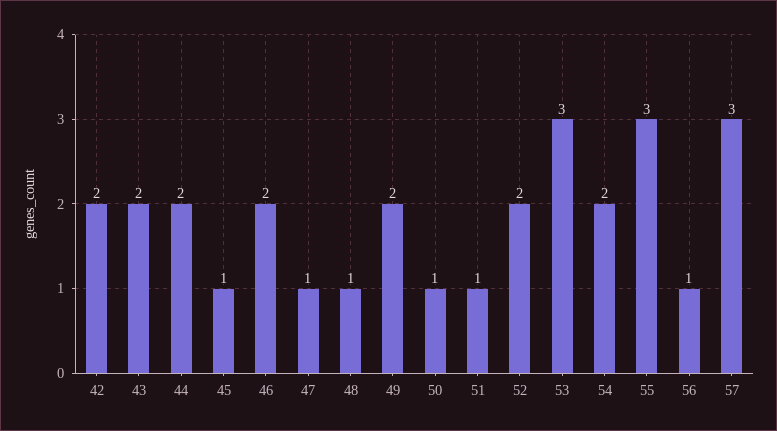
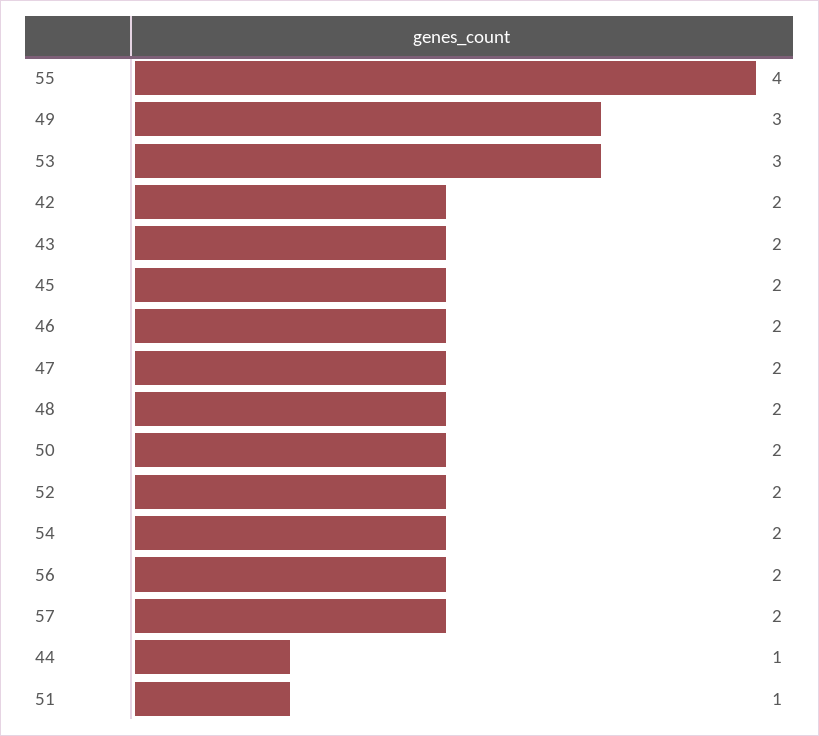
  {
    "42": 2,
    "43": 2,
-   "44": 2,
+   "44": 1,
-   "45": 1,
+   "45": 2,
    "46": 2,
-   "47": 1,
+   "47": 2,
-   "48": 1,
+   "48": 2,
-   "49": 2,
+   "49": 3,
-   "50": 1,
+   "50": 2,
    "51": 1,
    "52": 2,
    "53": 3,
    "54": 2,
-   "55": 3,
+   "55": 4,
-   "56": 1,
+   "56": 2,
-   "57": 3
+   "57": 2
  }

